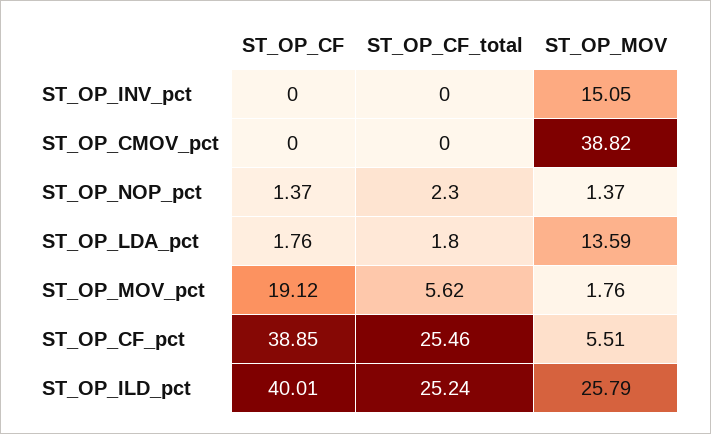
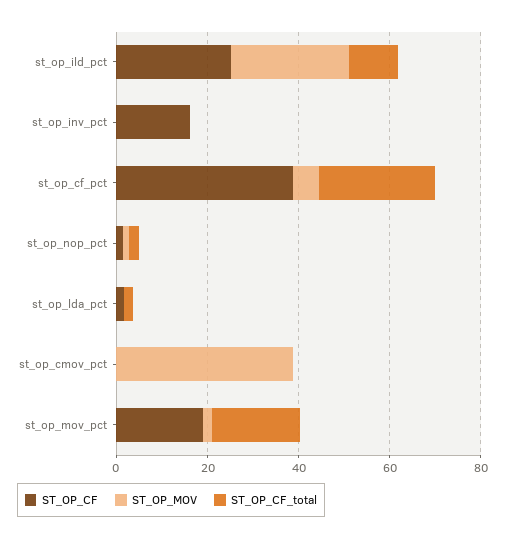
  {
    "ST_OP_CF": {
-     "ST_OP_INV_pct": 0,
+     "ST_OP_INV_pct": 15,
      "ST_OP_CMOV_pct": 0,
      "ST_OP_NOP_pct": 1.37,
      "ST_OP_LDA_pct": 1.76,
      "ST_OP_MOV_pct": 19.12,
      "ST_OP_CF_pct": 38.85,
-     "ST_OP_ILD_pct": 40.01
+     "ST_OP_ILD_pct": 25
    },
    "ST_OP_CF_total": {
      "ST_OP_INV_pct": 0,
      "ST_OP_CMOV_pct": 0,
      "ST_OP_NOP_pct": 2.3,
      "ST_OP_LDA_pct": 1.8,
-     "ST_OP_MOV_pct": 5.62,
+     "ST_OP_MOV_pct": 20,
      "ST_OP_CF_pct": 25.46,
-     "ST_OP_ILD_pct": 25.24
+     "ST_OP_ILD_pct": 10
    },
    "ST_OP_MOV": {
-     "ST_OP_INV_pct": 15.05,
+     "ST_OP_INV_pct": 0,
      "ST_OP_CMOV_pct": 38.82,
      "ST_OP_NOP_pct": 1.37,
-     "ST_OP_LDA_pct": 13.59,
+     "ST_OP_LDA_pct": 0,
      "ST_OP_MOV_pct": 1.76,
      "ST_OP_CF_pct": 5.51,
      "ST_OP_ILD_pct": 25.79
    }
  }

